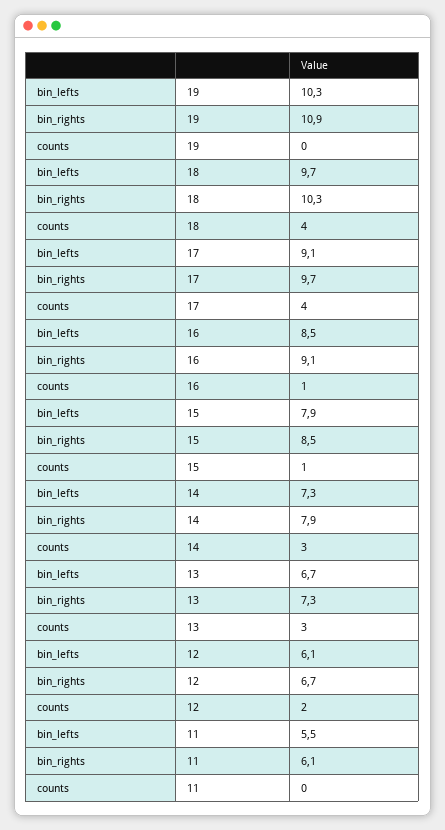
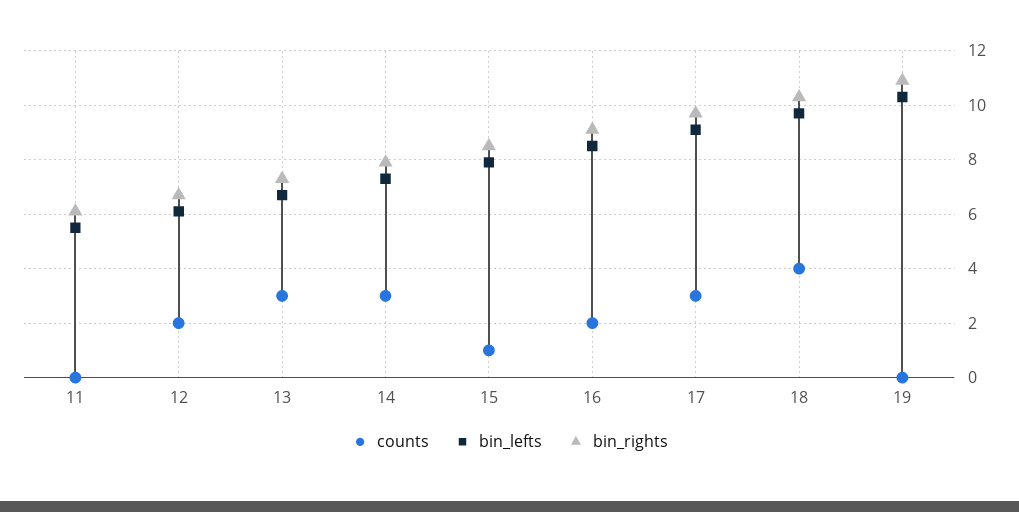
  {
    "bin_lefts": {
      "19": 10.3,
      "18": 9.7,
      "17": 9.1,
      "16": 8.5,
      "15": 7.9,
      "14": 7.3,
      "13": 6.7,
      "12": 6.1,
      "11": 5.5
    },
    "bin_rights": {
      "19": 10.9,
      "18": 10.3,
      "17": 9.7,
      "16": 9.1,
      "15": 8.5,
      "14": 7.9,
      "13": 7.3,
      "12": 6.7,
      "11": 6.1
    },
    "counts": {
      "19": 0,
      "18": 4,
-     "17": 4,
+     "17": 3,
-     "16": 1,
+     "16": 2,
      "15": 1,
      "14": 3,
      "13": 3,
      "12": 2,
      "11": 0
    }
  }

